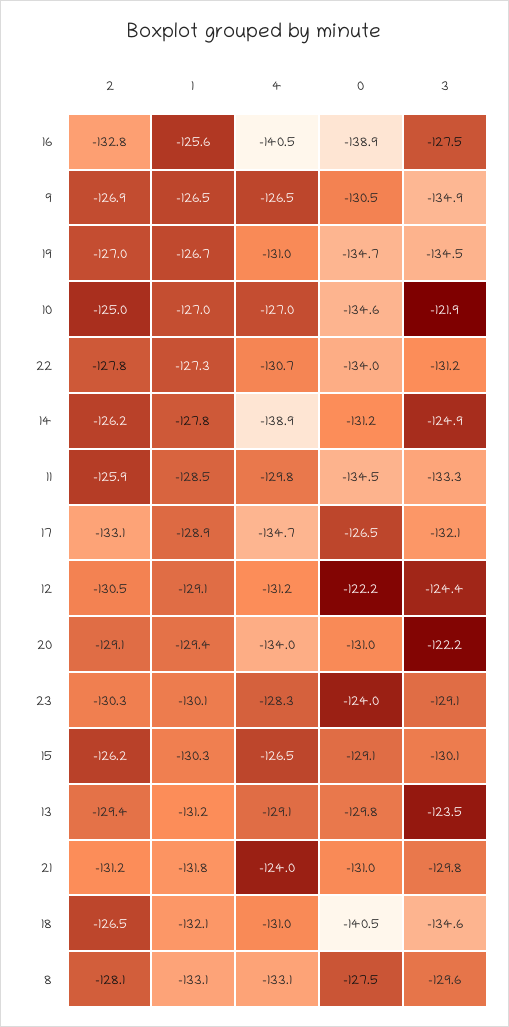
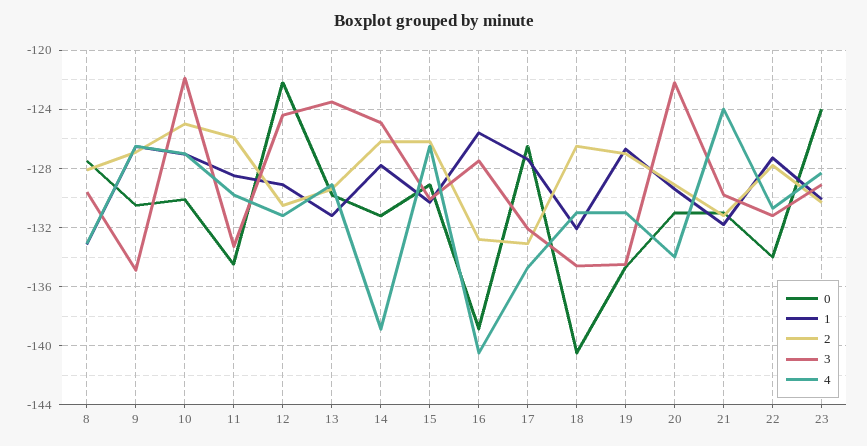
  {
    "2": {
      "16": -132.8,
      "9": -126.9,
      "19": -127,
      "10": -125,
      "22": -127.8,
      "14": -126.2,
      "11": -125.9,
      "17": -133.1,
      "12": -130.5,
      "20": -129.1,
      "23": -130.3,
      "15": -126.2,
      "13": -129.4,
      "21": -131.2,
      "18": -126.5,
      "8": -128.1
    },
    "1": {
      "16": -125.6,
      "9": -126.5,
      "19": -126.7,
      "10": -127,
      "22": -127.3,
      "14": -127.8,
      "11": -128.5,
-     "17": -128.9,
+     "17": -127.5,
      "12": -129.1,
      "20": -129.4,
      "23": -130.1,
      "15": -130.3,
      "13": -131.2,
      "21": -131.8,
      "18": -132.1,
      "8": -133.1
    },
    "4": {
      "16": -140.5,
      "9": -126.5,
      "19": -131,
      "10": -127,
      "22": -130.7,
      "14": -138.9,
      "11": -129.8,
      "17": -134.7,
      "12": -131.2,
      "20": -134,
      "23": -128.3,
      "15": -126.5,
      "13": -129.1,
      "21": -124,
      "18": -131,
      "8": -133.1
    },
    "0": {
      "16": -138.9,
      "9": -130.5,
      "19": -134.7,
-     "10": -134.6,
+     "10": -130,
      "22": -134,
      "14": -131.2,
      "11": -134.5,
      "17": -126.5,
      "12": -122.2,
      "20": -131,
      "23": -124,
      "15": -129.1,
      "13": -129.8,
      "21": -131,
      "18": -140.5,
      "8": -127.5
    },
    "3": {
      "16": -127.5,
      "9": -134.9,
      "19": -134.5,
      "10": -121.9,
      "22": -131.2,
      "14": -124.9,
      "11": -133.3,
      "17": -132.1,
      "12": -124.4,
      "20": -122.2,
      "23": -129.1,
      "15": -130.1,
      "13": -123.5,
      "21": -129.8,
      "18": -134.6,
      "8": -129.6
    }
  }

